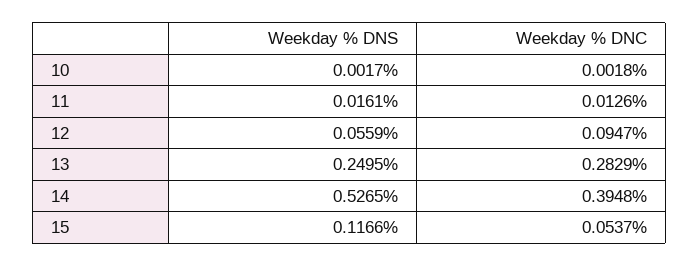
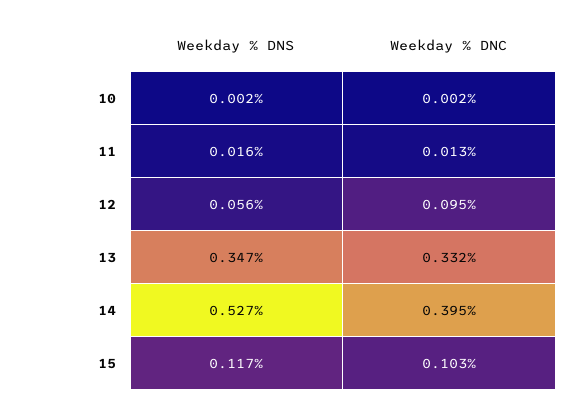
  {
    "Weekday % DNS": {
      "10": 0.0017,
      "11": 0.0161,
      "12": 0.0559,
-     "13": 0.2495,
+     "13": 0.347,
      "14": 0.5265,
      "15": 0.1166
    },
    "Weekday % DNC": {
      "10": 0.0018,
      "11": 0.0126,
      "12": 0.0947,
-     "13": 0.2829,
+     "13": 0.332,
      "14": 0.3948,
-     "15": 0.0537
+     "15": 0.103
    }
  }

